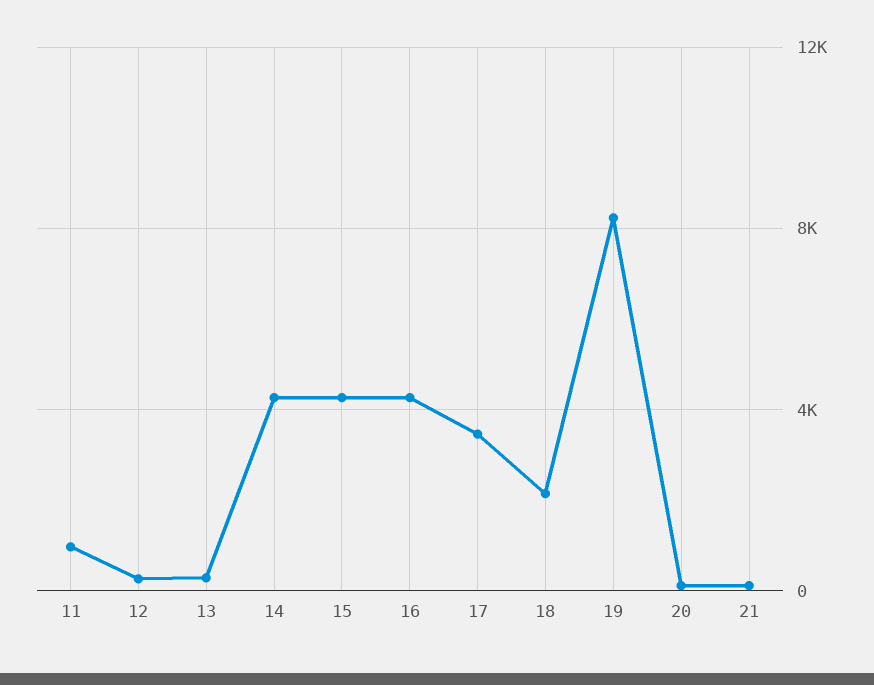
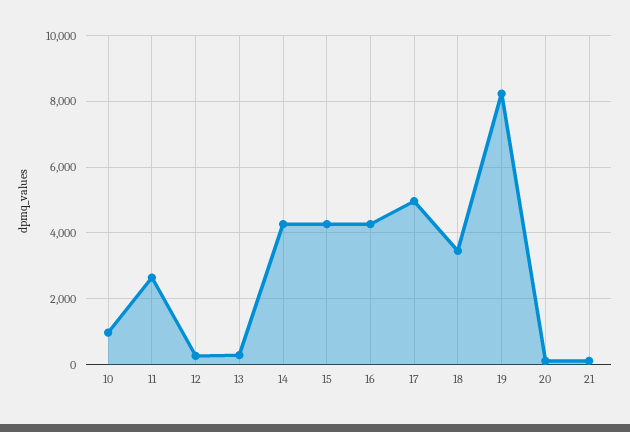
  {
-   "11": 1000,
+   "11": 2600,
    "12": 200,
    "13": 200,
    "14": 4200,
    "15": 4200,
    "16": 4200,
-   "17": 3500,
+   "17": 5000,
-   "18": 2000,
+   "18": 3400,
    "19": 8200,
    "20": 200,
-   "21": 200
+   "21": 200,
+   "10": 1000
  }

